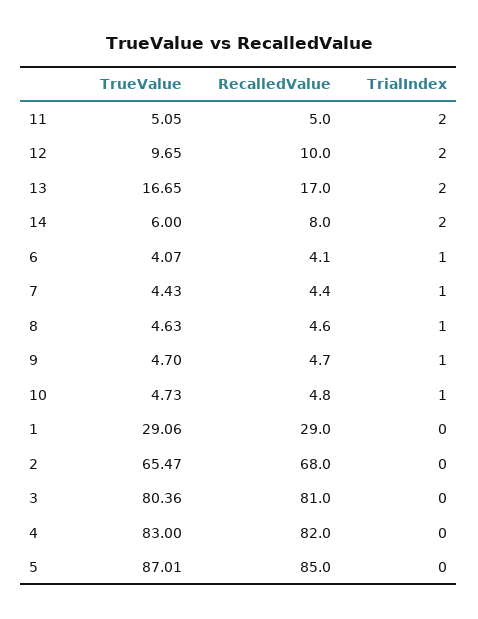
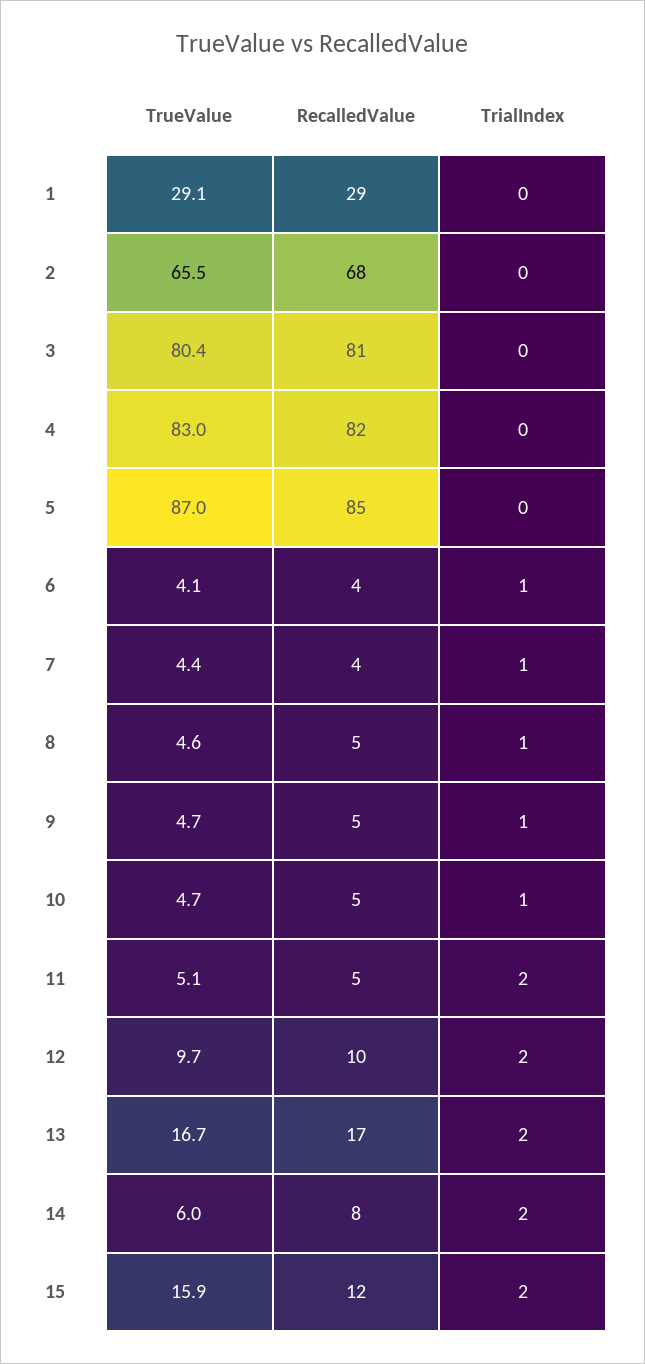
  {
    "TrueValue": {
      "11": 5.05,
      "12": 9.65,
      "13": 16.65,
      "14": 6,
      "6": 4.07,
      "7": 4.43,
      "8": 4.63,
      "9": 4.7,
      "10": 4.73,
      "1": 29.06,
      "2": 65.47,
      "3": 80.36,
      "4": 83,
-     "5": 87.01
+     "5": 87.01,
+     "15": 15.9
    },
    "RecalledValue": {
      "11": 5,
      "12": 10,
      "13": 17,
      "14": 8,
      "6": 4.1,
      "7": 4.4,
      "8": 4.6,
      "9": 4.7,
      "10": 4.8,
      "1": 29,
      "2": 68,
      "3": 81,
      "4": 82,
-     "5": 85
+     "5": 85,
+     "15": 12
    },
    "TrialIndex": {
      "11": 2,
      "12": 2,
      "13": 2,
      "14": 2,
      "6": 1,
      "7": 1,
      "8": 1,
      "9": 1,
      "10": 1,
      "1": 0,
      "2": 0,
      "3": 0,
      "4": 0,
-     "5": 0
+     "5": 0,
+     "15": 2
    }
  }

